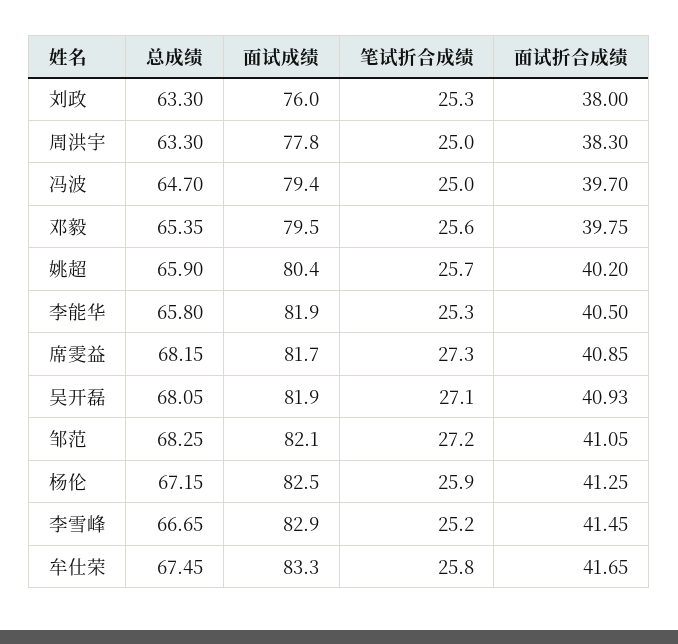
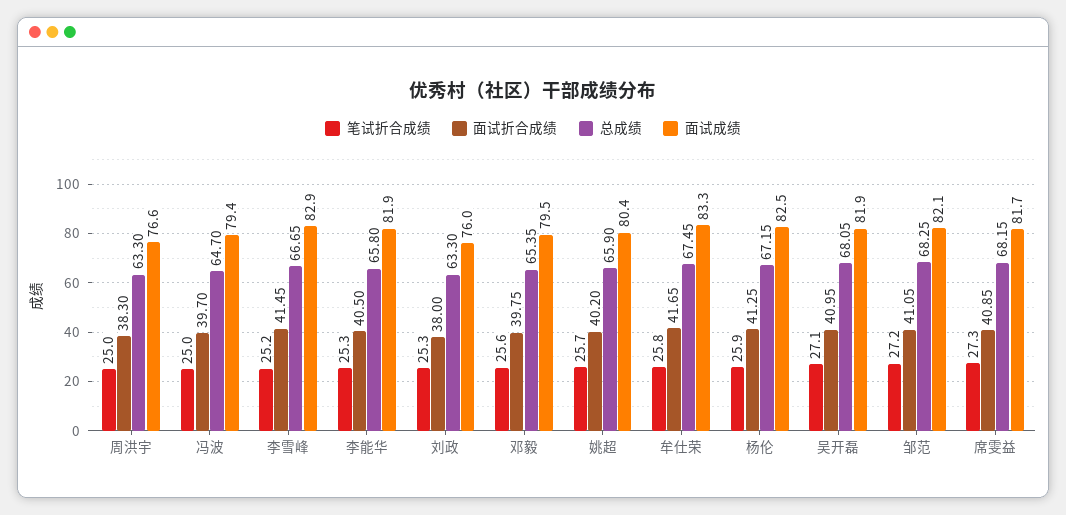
  {
    "总成绩": {
      "刘政": 63.3,
      "周洪宇": 63.3,
      "冯波": 64.7,
      "邓毅": 65.35,
      "姚超": 65.9,
      "李能华": 65.8,
      "席雯益": 68.15,
      "吴开磊": 68.05,
      "邹范": 68.25,
      "杨伦": 67.15,
      "李雪峰": 66.65,
      "牟仕荣": 67.45
    },
    "面试成绩": {
      "刘政": 76,
-     "周洪宇": 77.8,
+     "周洪宇": 76.6,
      "冯波": 79.4,
      "邓毅": 79.5,
      "姚超": 80.4,
      "李能华": 81.9,
      "席雯益": 81.7,
      "吴开磊": 81.9,
      "邹范": 82.1,
      "杨伦": 82.5,
      "李雪峰": 82.9,
      "牟仕荣": 83.3
    },
    "笔试折合成绩": {
      "刘政": 25.3,
      "周洪宇": 25,
      "冯波": 25,
      "邓毅": 25.6,
      "姚超": 25.7,
      "李能华": 25.3,
      "席雯益": 27.3,
      "吴开磊": 27.1,
      "邹范": 27.2,
      "杨伦": 25.9,
      "李雪峰": 25.2,
      "牟仕荣": 25.8
    },
    "面试折合成绩": {
      "刘政": 38,
      "周洪宇": 38.3,
      "冯波": 39.7,
      "邓毅": 39.75,
      "姚超": 40.2,
      "李能华": 40.5,
      "席雯益": 40.85,
-     "吴开磊": 40.93,
+     "吴开磊": 40.95,
      "邹范": 41.05,
      "杨伦": 41.25,
      "李雪峰": 41.45,
      "牟仕荣": 41.65
    }
  }

